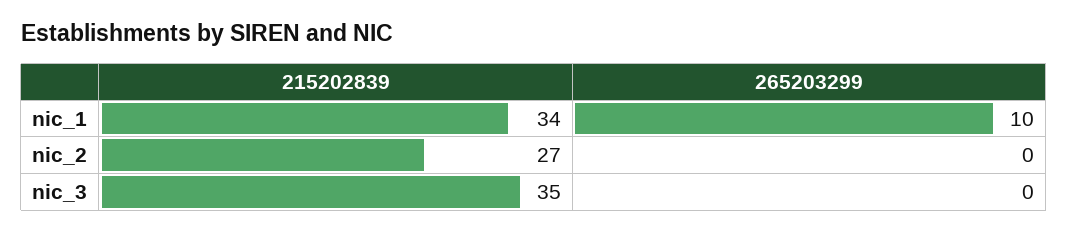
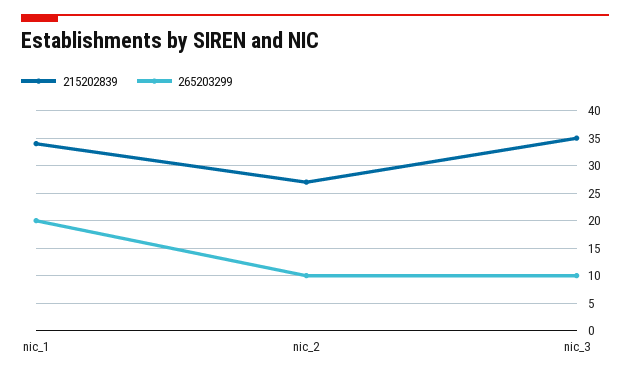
  {
    "215202839": {
      "nic_1": 34,
      "nic_2": 27,
      "nic_3": 35
    },
    "265203299": {
-     "nic_1": 10,
+     "nic_1": 20,
-     "nic_2": 0,
+     "nic_2": 10,
-     "nic_3": 0
+     "nic_3": 10
    }
  }

